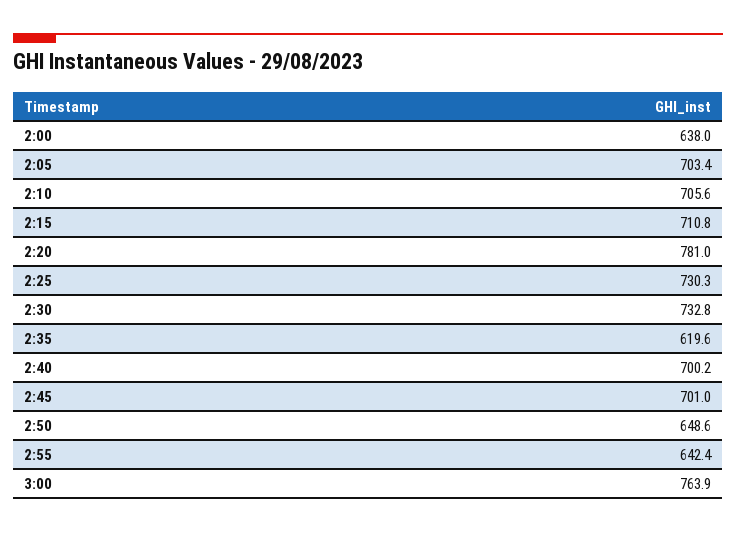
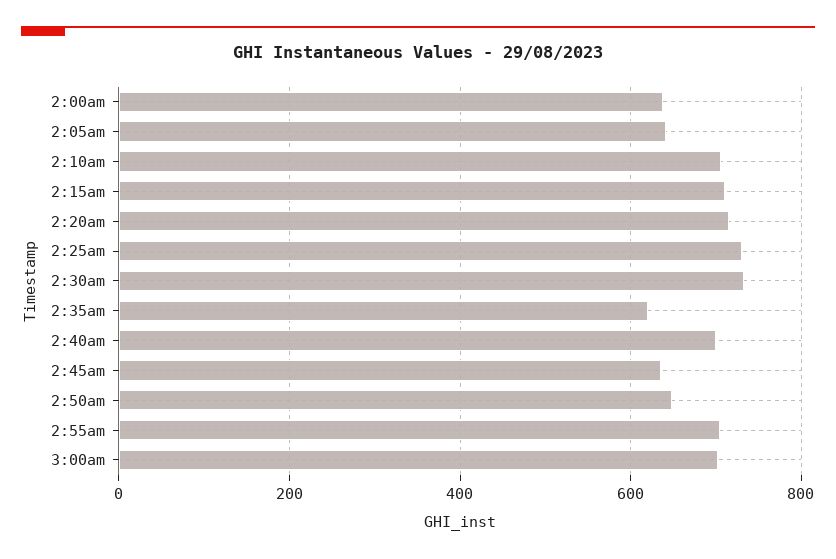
  {
    "2:00": 638,
-   "2:05": 703.4,
+   "2:05": 640,
    "2:10": 705.6,
    "2:15": 710.8,
-   "2:20": 781,
+   "2:20": 720,
    "2:25": 730.3,
    "2:30": 732.8,
    "2:35": 619.6,
    "2:40": 700.2,
-   "2:45": 701,
+   "2:45": 640,
    "2:50": 648.6,
-   "2:55": 642.4,
+   "2:55": 700,
-   "3:00": 763.9
+   "3:00": 700
  }

